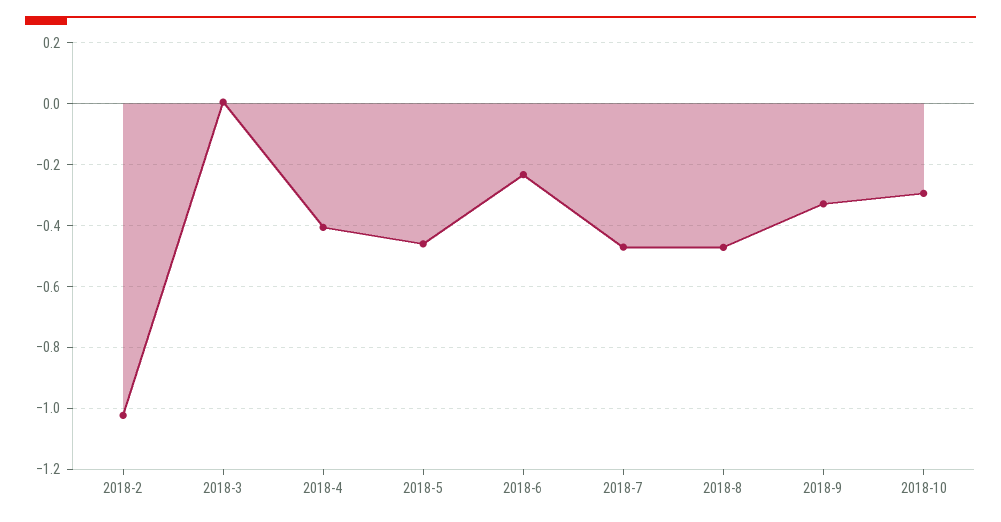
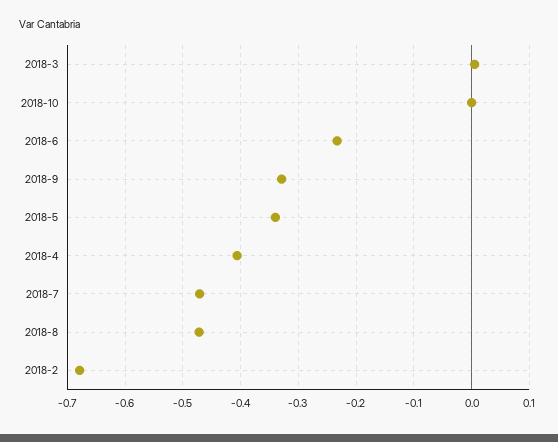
  {
-   "2018-2": -1.02,
+   "2018-2": -0.68,
    "2018-3": 0,
    "2018-4": -0.4,
-   "2018-5": -0.46,
+   "2018-5": -0.34,
    "2018-6": -0.24,
    "2018-7": -0.48,
    "2018-8": -0.48,
    "2018-9": -0.32,
-   "2018-10": -0.3
+   "2018-10": 0
  }

